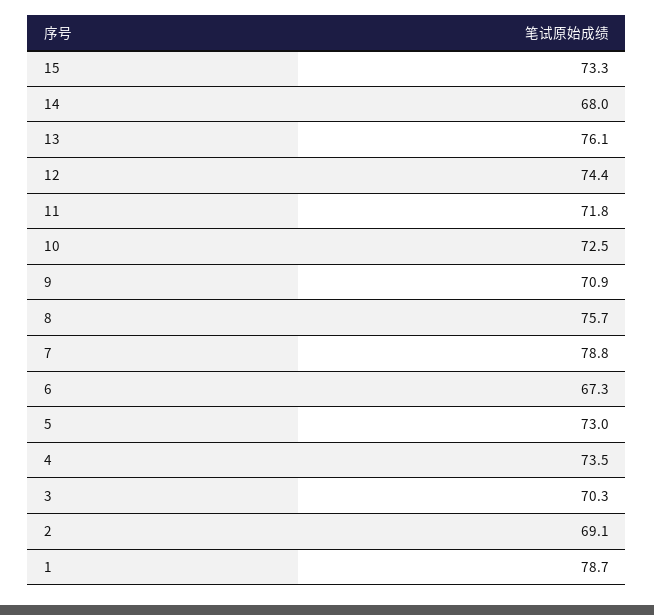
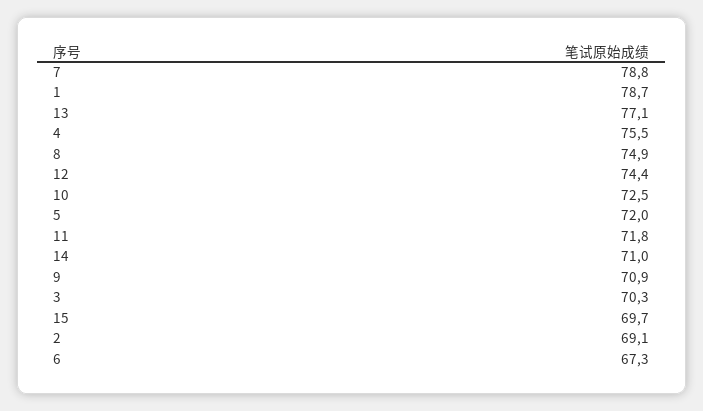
  {
-   "15": 73.3,
+   "15": 69.7,
-   "14": 68,
+   "14": 71,
-   "13": 76.1,
+   "13": 77.1,
    "12": 74.4,
    "11": 71.8,
    "10": 72.5,
    "9": 70.9,
-   "8": 75.7,
+   "8": 74.9,
    "7": 78.8,
    "6": 67.3,
-   "5": 73,
+   "5": 72,
-   "4": 73.5,
+   "4": 75.5,
    "3": 70.3,
    "2": 69.1,
    "1": 78.7
  }

